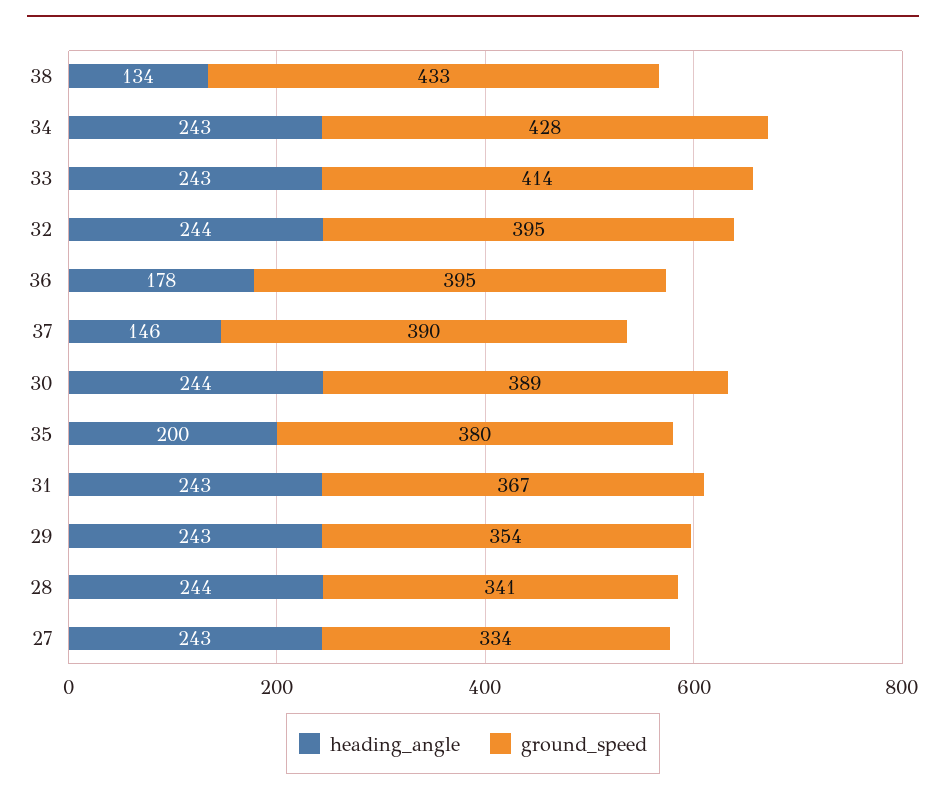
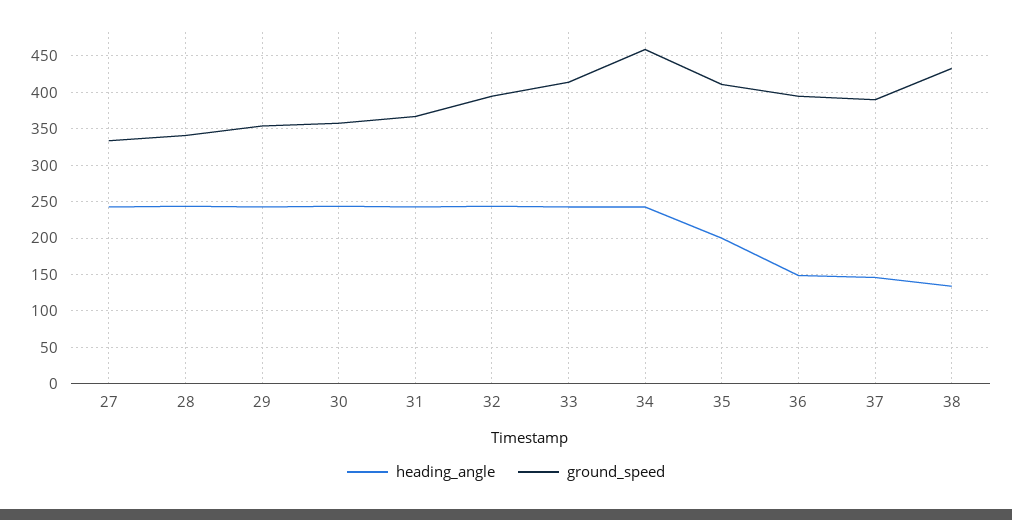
  {
    "heading_angle": {
      "38": 134,
      "34": 243,
      "33": 243,
      "32": 244,
-     "36": 178,
+     "36": 150,
      "37": 146,
      "30": 244,
      "35": 200,
      "31": 243,
      "29": 243,
      "28": 244,
      "27": 243
    },
    "ground_speed": {
      "38": 433,
-     "34": 428,
+     "34": 460,
      "33": 414,
      "32": 395,
      "36": 395,
      "37": 390,
-     "30": 389,
+     "30": 360,
-     "35": 380,
+     "35": 410,
      "31": 367,
      "29": 354,
      "28": 341,
      "27": 334
    }
  }

